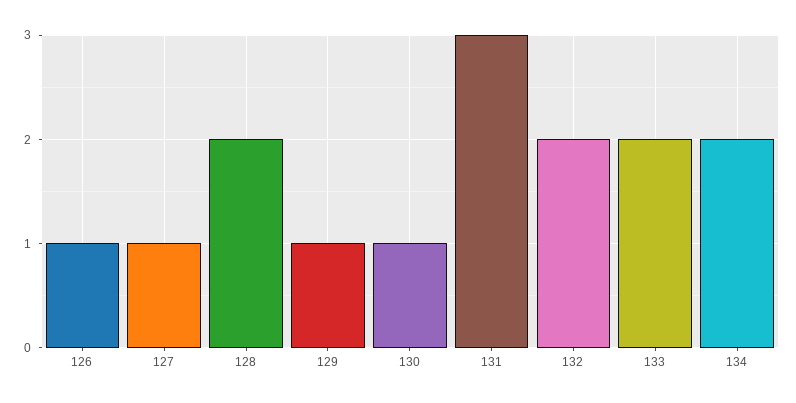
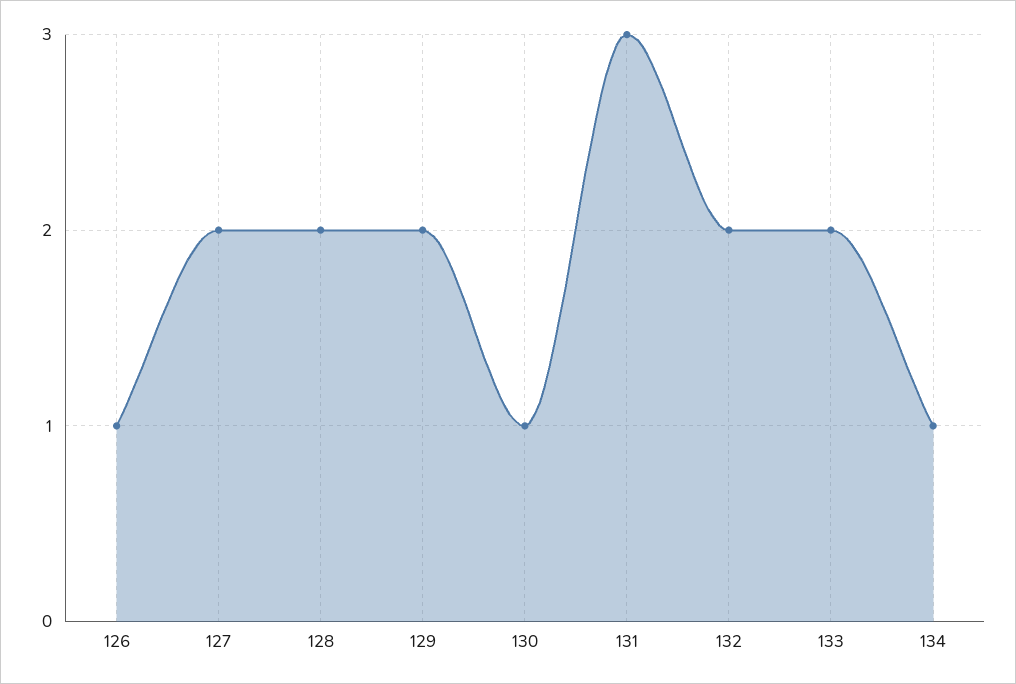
  {
    "126": 1,
-   "127": 1,
+   "127": 2,
    "128": 2,
-   "129": 1,
+   "129": 2,
    "130": 1,
    "131": 3,
    "132": 2,
    "133": 2,
-   "134": 2
+   "134": 1
  }

